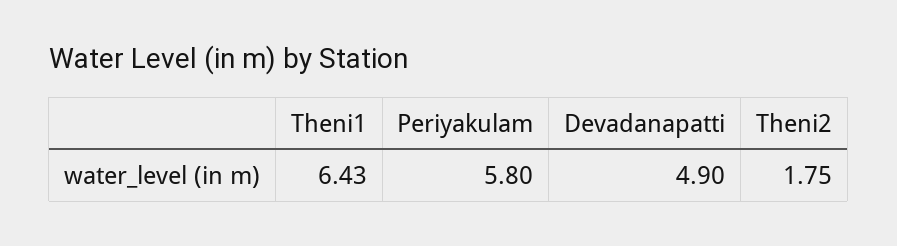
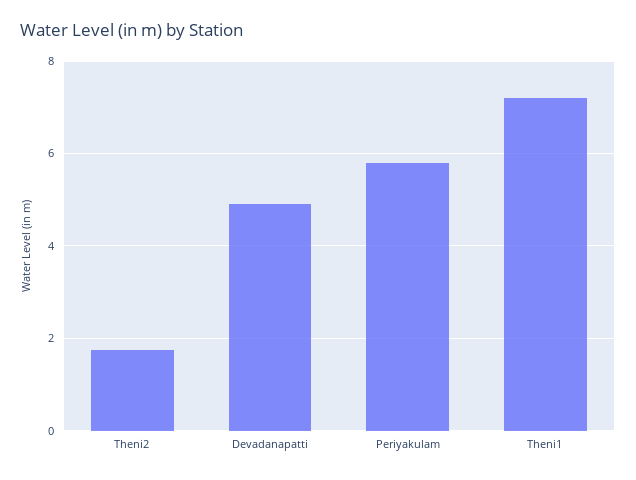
  {
-   "Theni1": 6.43,
+   "Theni1": 7.2,
    "Periyakulam": 5.8,
    "Devadanapatti": 4.9,
    "Theni2": 1.75
  }

